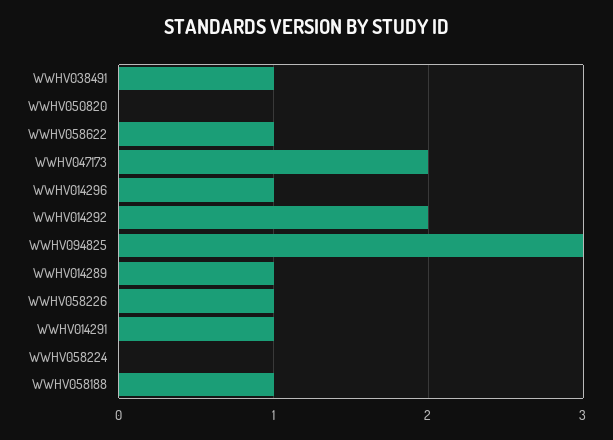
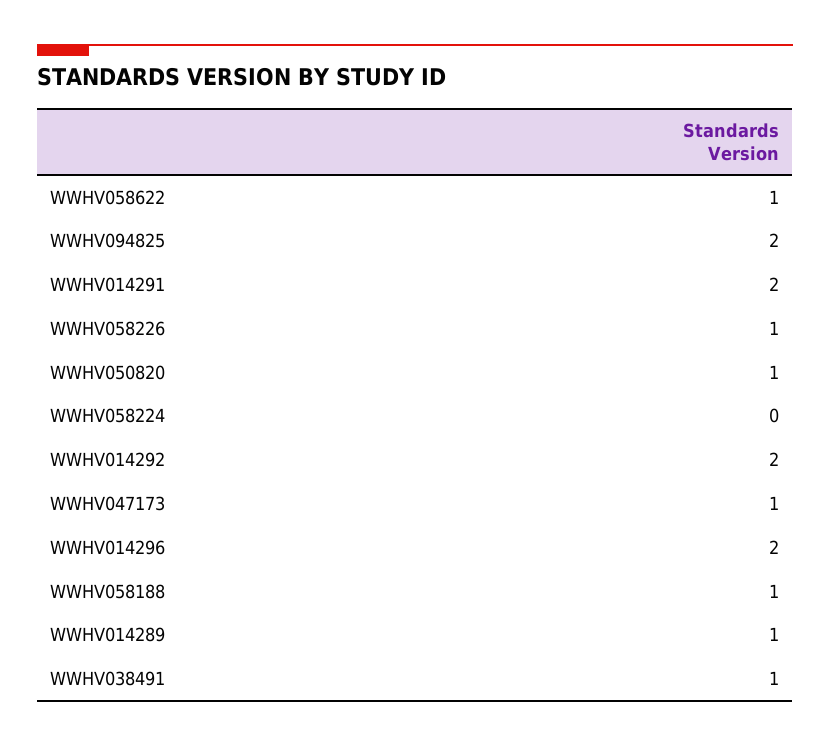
  {
    "WWHV038491": 1,
-   "WWHV050820": 0,
+   "WWHV050820": 1,
    "WWHV058622": 1,
-   "WWHV047173": 2,
+   "WWHV047173": 1,
-   "WWHV014296": 1,
+   "WWHV014296": 2,
    "WWHV014292": 2,
-   "WWHV094825": 3,
+   "WWHV094825": 2,
    "WWHV014289": 1,
    "WWHV058226": 1,
-   "WWHV014291": 1,
+   "WWHV014291": 2,
    "WWHV058224": 0,
    "WWHV058188": 1
  }

